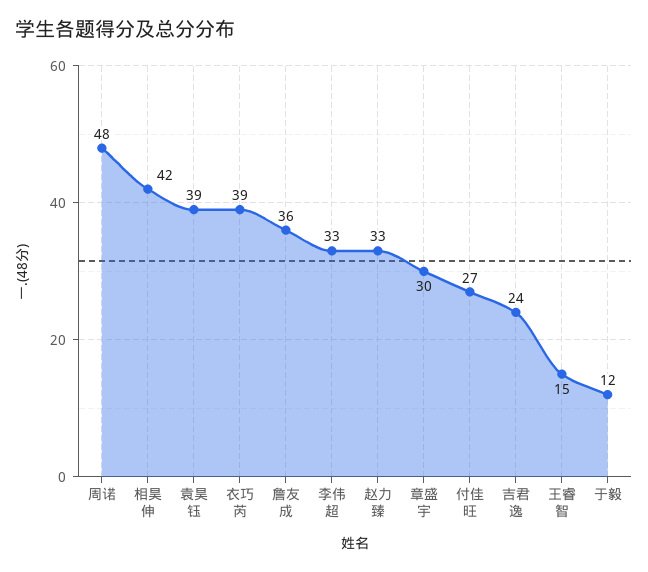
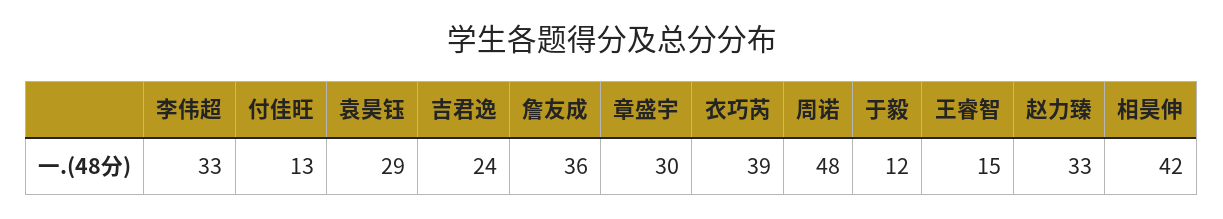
  {
    "周诺": 48,
    "相昊伸": 42,
-   "袁昊钰": 39,
+   "袁昊钰": 29,
    "衣巧芮": 39,
    "詹友成": 36,
    "李伟超": 33,
    "赵力臻": 33,
    "章盛宇": 30,
-   "付佳旺": 27,
+   "付佳旺": 13,
    "吉君逸": 24,
    "王睿智": 15,
    "于毅": 12
  }

